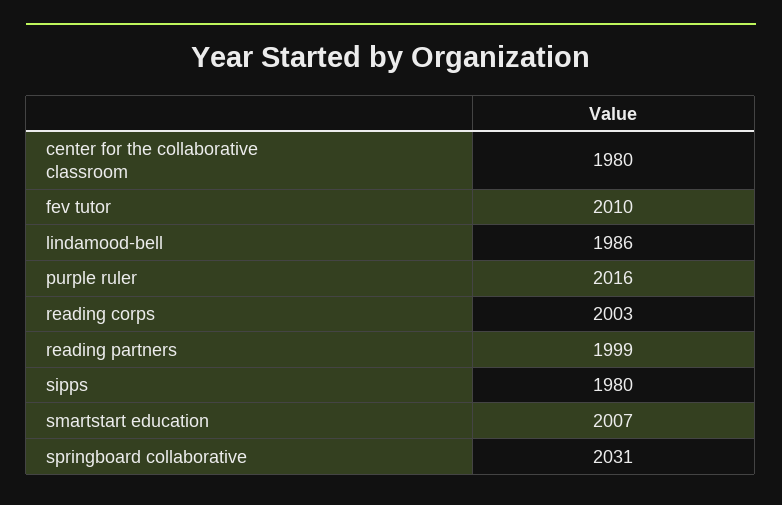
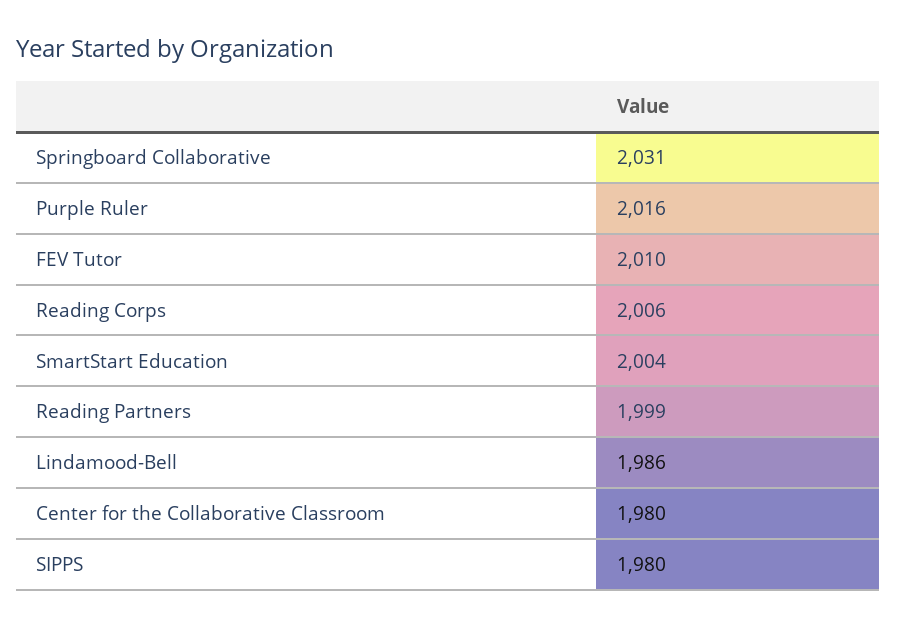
  {
    "center for the collaborative classroom": 1980,
    "fev tutor": 2010,
    "lindamood-bell": 1986,
    "purple ruler": 2016,
-   "reading corps": 2003,
+   "reading corps": 2006,
    "reading partners": 1999,
    "sipps": 1980,
-   "smartstart education": 2007,
+   "smartstart education": 2004,
    "springboard collaborative": 2031
  }

